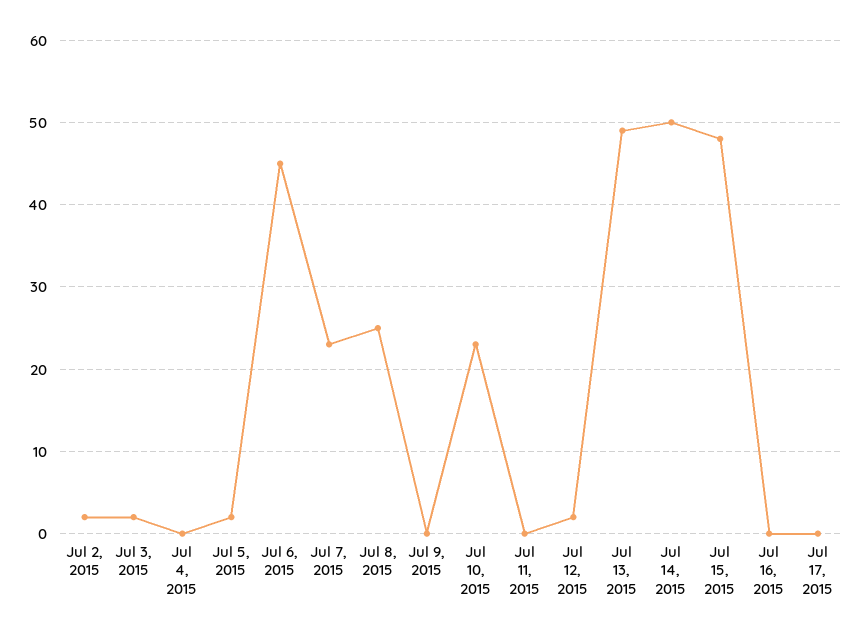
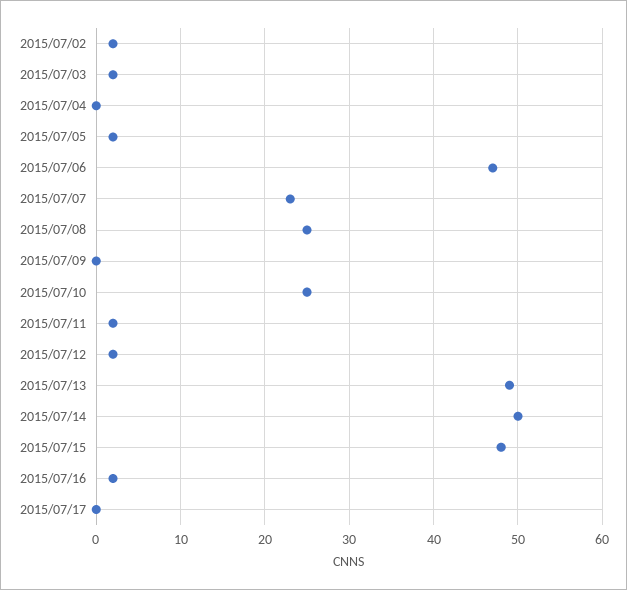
  {
    "Jul 2, 2015": 2,
    "Jul 3, 2015": 2,
    "Jul 4, 2015": 0,
    "Jul 5, 2015": 2,
-   "Jul 6, 2015": 45,
+   "Jul 6, 2015": 47,
    "Jul 7, 2015": 23,
    "Jul 8, 2015": 25,
    "Jul 9, 2015": 0,
-   "Jul 10, 2015": 23,
+   "Jul 10, 2015": 25,
-   "Jul 11, 2015": 0,
+   "Jul 11, 2015": 2,
    "Jul 12, 2015": 2,
    "Jul 13, 2015": 49,
    "Jul 14, 2015": 50,
    "Jul 15, 2015": 48,
-   "Jul 16, 2015": 0,
+   "Jul 16, 2015": 2,
    "Jul 17, 2015": 0
  }

